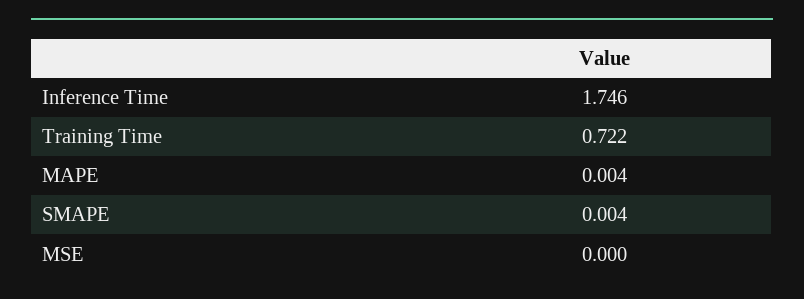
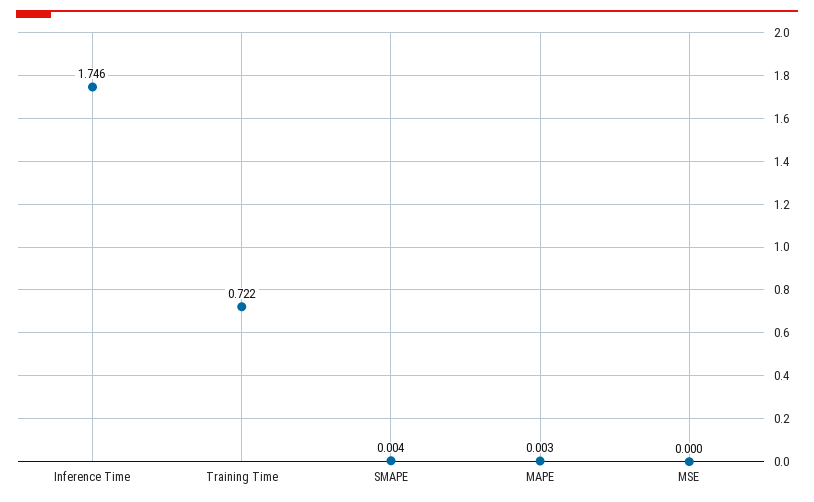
  {
    "Inference Time": 1.746,
    "Training Time": 0.722,
-   "MAPE": 0.004,
+   "MAPE": 0.003,
    "SMAPE": 0.004,
    "MSE": 0
  }

